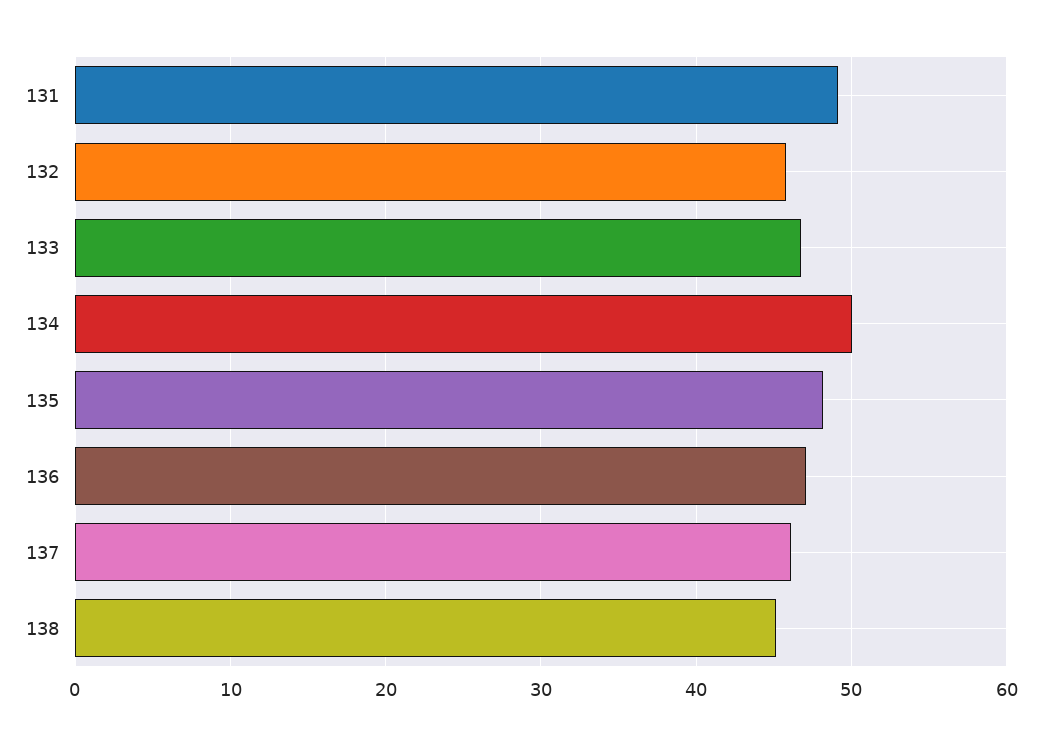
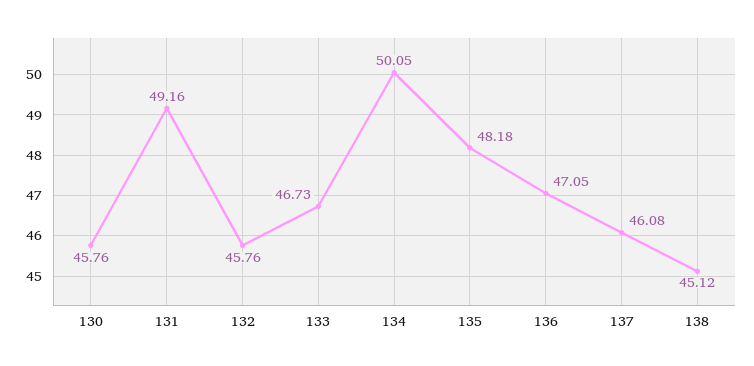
  {
    "131": 49.16,
    "132": 45.76,
    "133": 46.73,
    "134": 50.05,
    "135": 48.18,
    "136": 47.05,
    "137": 46.08,
-   "138": 45.12
+   "138": 45.12,
+   "130": 45.76
  }

